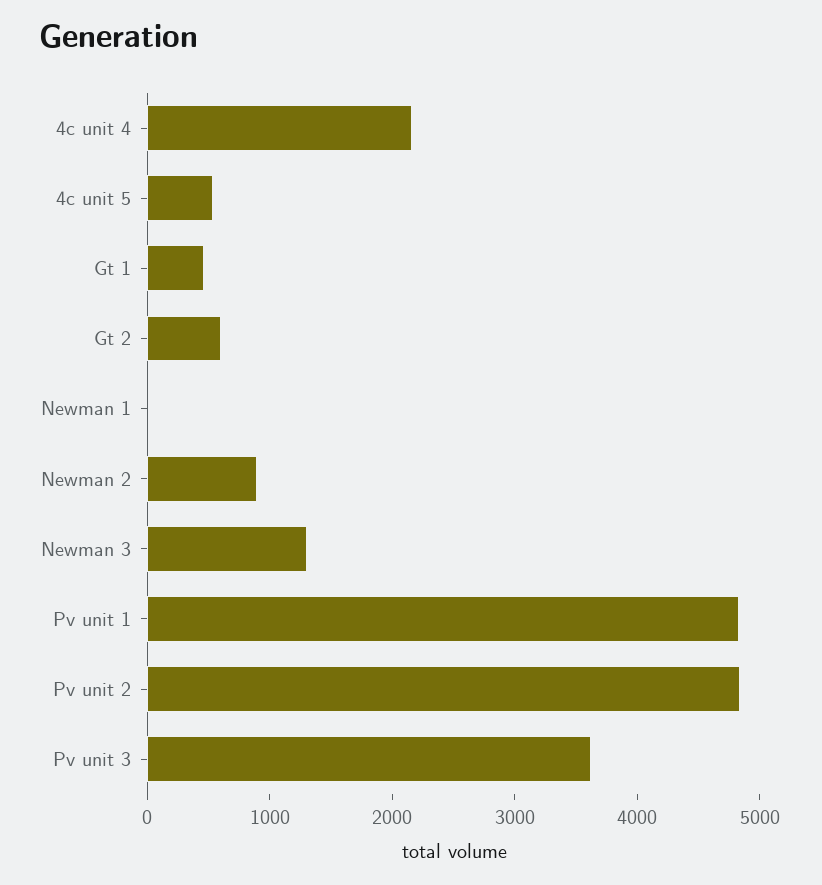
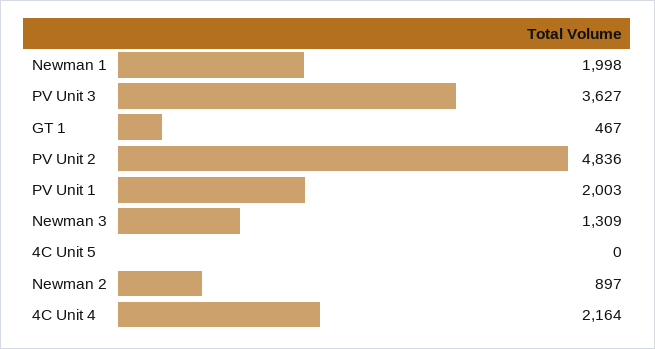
  {
    "4c unit 4": 2164,
-   "4c unit 5": 600,
+   "4c unit 5": 0,
    "Gt 1": 467,
-   "Gt 2": 600,
-   "Newman 1": 0,
+   "Newman 1": 1998,
    "Newman 2": 897,
    "Newman 3": 1309,
-   "Pv unit 1": 4800,
+   "Pv unit 1": 2003,
    "Pv unit 2": 4836,
    "Pv unit 3": 3627
  }

